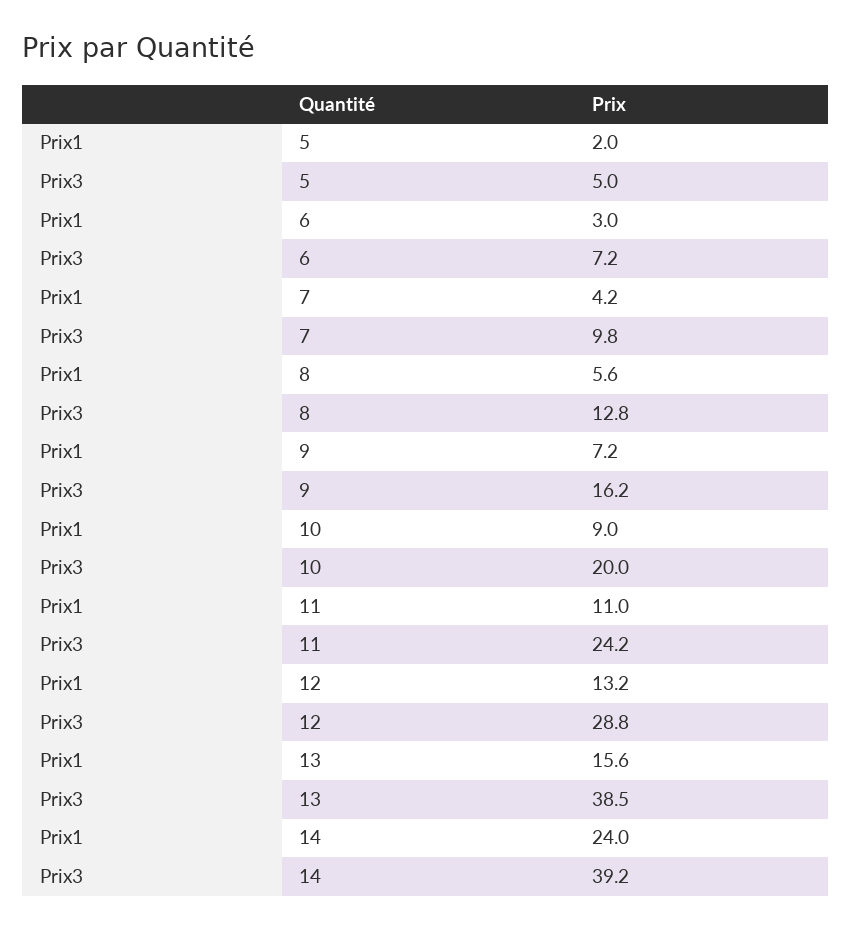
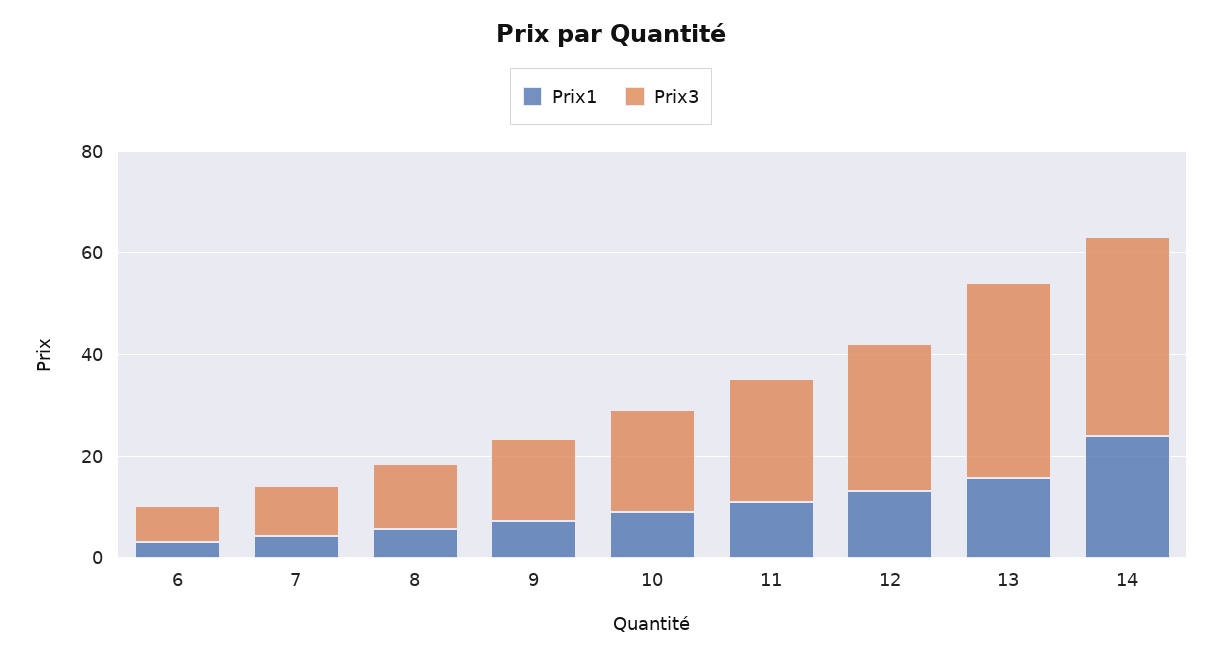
  {
    "Prix1": {
-     "5": 2,
      "6": 3,
      "7": 4.2,
      "8": 5.6,
      "9": 7.2,
      "10": 9,
      "11": 11,
      "12": 13.2,
      "13": 15.6,
      "14": 24
    },
    "Prix3": {
-     "5": 5,
      "6": 7.2,
      "7": 9.8,
      "8": 12.8,
      "9": 16.2,
      "10": 20,
      "11": 24.2,
      "12": 28.8,
      "13": 38.5,
      "14": 39.2
    }
  }

